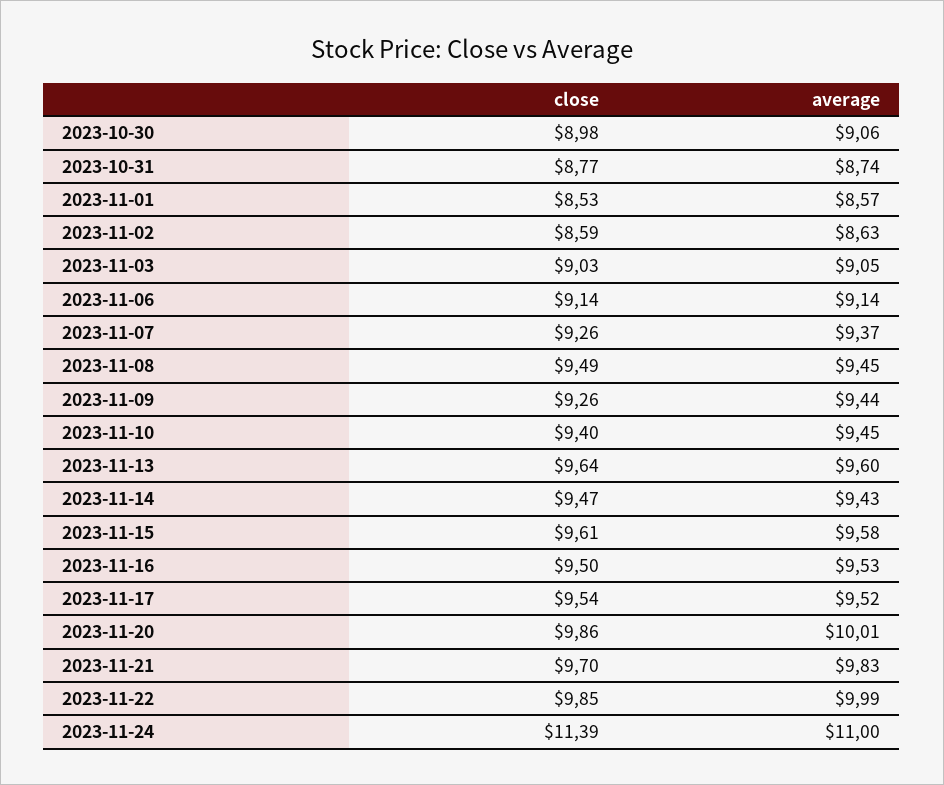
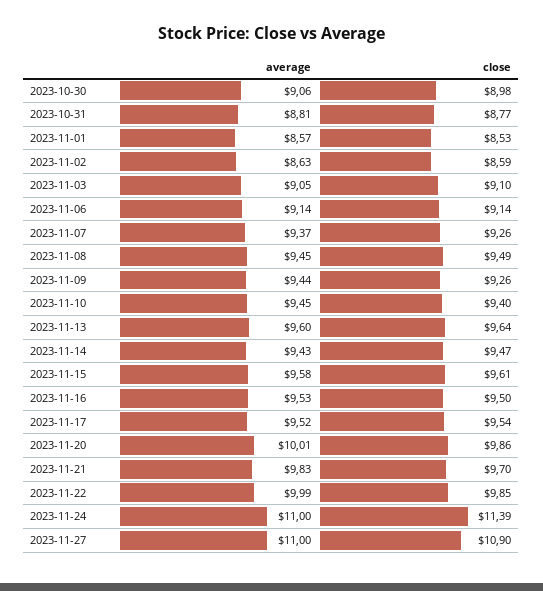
  {
    "close": {
      "2023-10-30": 8.98,
      "2023-10-31": 8.77,
      "2023-11-01": 8.53,
      "2023-11-02": 8.59,
-     "2023-11-03": 9.03,
+     "2023-11-03": 9.1,
      "2023-11-06": 9.14,
      "2023-11-07": 9.26,
      "2023-11-08": 9.49,
      "2023-11-09": 9.26,
      "2023-11-10": 9.4,
      "2023-11-13": 9.64,
      "2023-11-14": 9.47,
      "2023-11-15": 9.61,
      "2023-11-16": 9.5,
      "2023-11-17": 9.54,
      "2023-11-20": 9.86,
      "2023-11-21": 9.7,
      "2023-11-22": 9.85,
-     "2023-11-24": 11.39
+     "2023-11-24": 11.39,
+     "2023-11-27": 10.9
    },
    "average": {
      "2023-10-30": 9.06,
-     "2023-10-31": 8.74,
+     "2023-10-31": 8.81,
      "2023-11-01": 8.57,
      "2023-11-02": 8.63,
      "2023-11-03": 9.05,
      "2023-11-06": 9.14,
      "2023-11-07": 9.37,
      "2023-11-08": 9.45,
      "2023-11-09": 9.44,
      "2023-11-10": 9.45,
      "2023-11-13": 9.6,
      "2023-11-14": 9.43,
      "2023-11-15": 9.58,
      "2023-11-16": 9.53,
      "2023-11-17": 9.52,
      "2023-11-20": 10.01,
      "2023-11-21": 9.83,
      "2023-11-22": 9.99,
-     "2023-11-24": 11
+     "2023-11-24": 11,
+     "2023-11-27": 11
    }
  }

